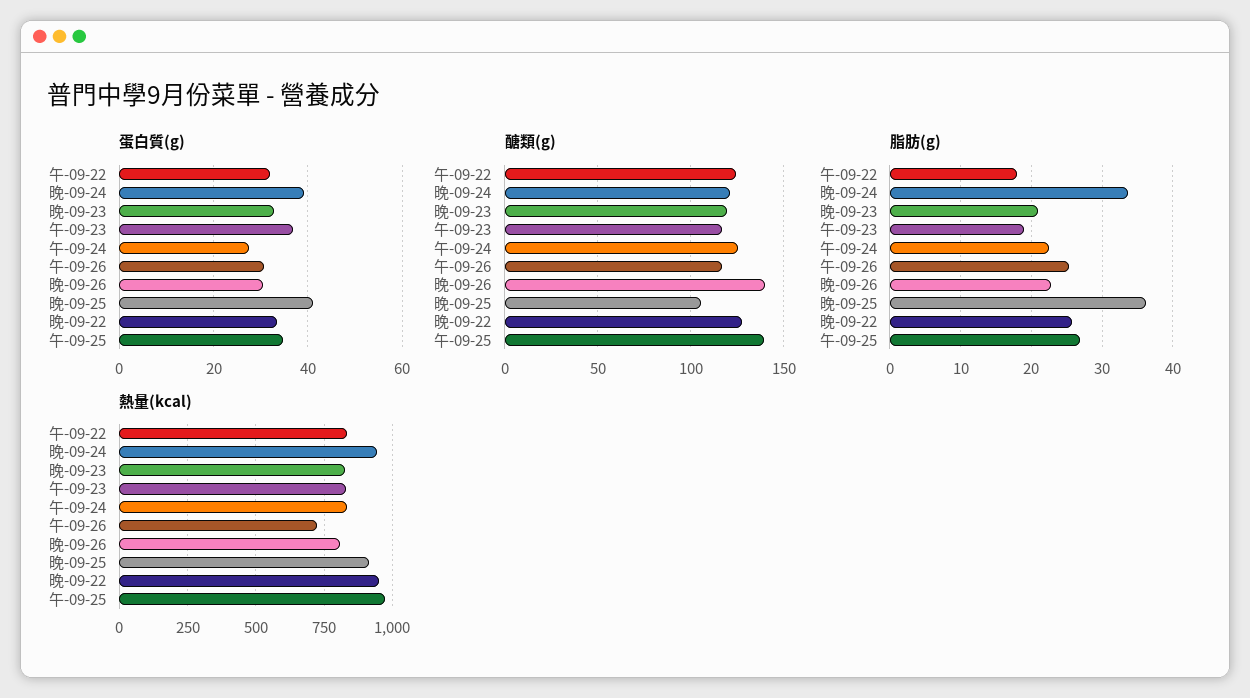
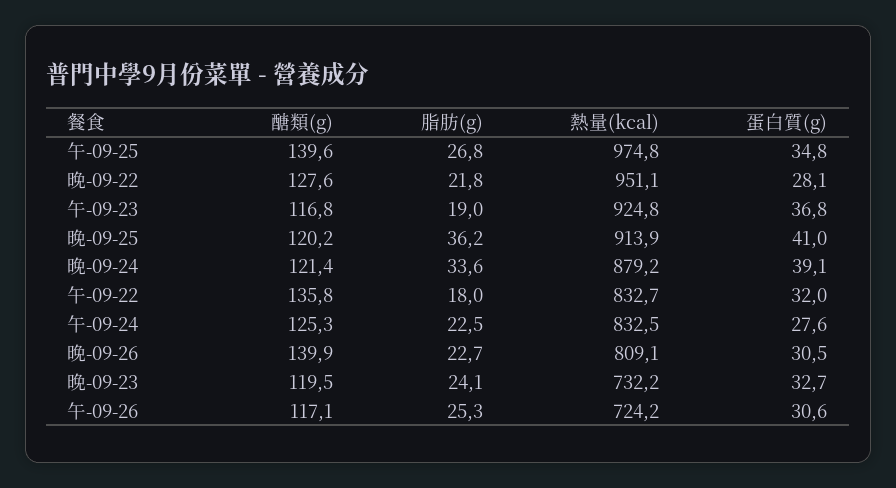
  {
    "蛋白質(g)": {
      "午-09-22": 32,
      "晚-09-24": 39.1,
      "晚-09-23": 32.7,
      "午-09-23": 36.8,
      "午-09-24": 27.6,
      "午-09-26": 30.6,
      "晚-09-26": 30.5,
      "晚-09-25": 41,
-     "晚-09-22": 34,
+     "晚-09-22": 28.1,
      "午-09-25": 34.8
    },
    "醣類(g)": {
-     "午-09-22": 125,
+     "午-09-22": 135.8,
      "晚-09-24": 121.4,
      "晚-09-23": 119.5,
      "午-09-23": 116.8,
      "午-09-24": 125.3,
      "午-09-26": 117.1,
      "晚-09-26": 139.9,
-     "晚-09-25": 105,
+     "晚-09-25": 120.2,
      "晚-09-22": 127.6,
      "午-09-25": 139.6
    },
    "脂肪(g)": {
      "午-09-22": 18,
      "晚-09-24": 33.6,
-     "晚-09-23": 21,
+     "晚-09-23": 24.1,
      "午-09-23": 19,
      "午-09-24": 22.5,
      "午-09-26": 25.3,
      "晚-09-26": 22.7,
      "晚-09-25": 36.2,
-     "晚-09-22": 26,
+     "晚-09-22": 21.8,
      "午-09-25": 26.8
    },
    "熱量(kcal)": {
      "午-09-22": 832.7,
-     "晚-09-24": 950,
+     "晚-09-24": 879.2,
-     "晚-09-23": 825,
+     "晚-09-23": 732.2,
-     "午-09-23": 825,
+     "午-09-23": 924.8,
      "午-09-24": 832.5,
      "午-09-26": 724.2,
      "晚-09-26": 809.1,
      "晚-09-25": 913.9,
      "晚-09-22": 951.1,
      "午-09-25": 974.8
    }
  }

